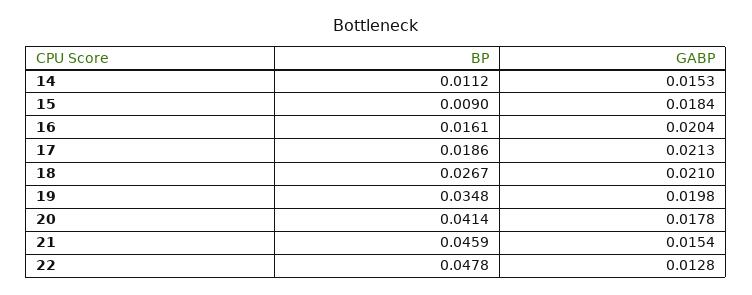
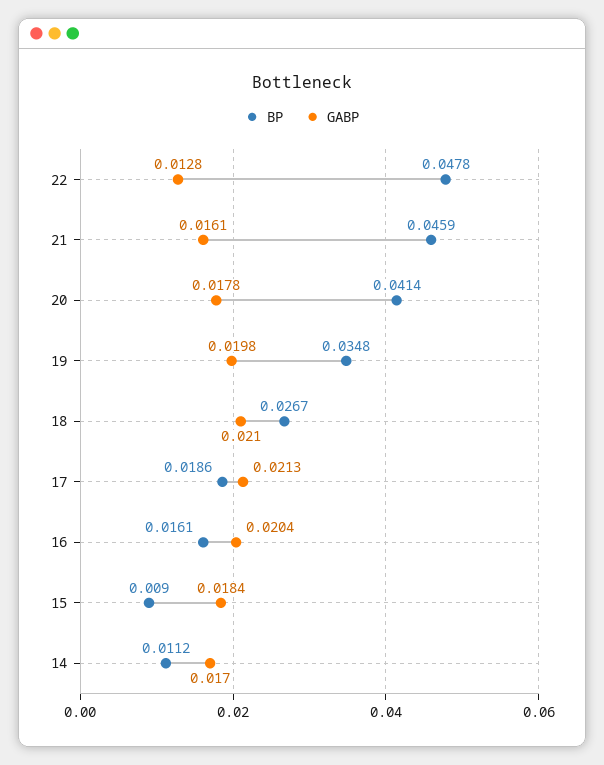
  {
    "BP": {
      "14": 0.0112,
      "15": 0.009,
      "16": 0.0161,
      "17": 0.0186,
      "18": 0.0267,
      "19": 0.0348,
      "20": 0.0414,
      "21": 0.0459,
      "22": 0.0478
    },
    "GABP": {
-     "14": 0.0153,
+     "14": 0.017,
      "15": 0.0184,
      "16": 0.0204,
      "17": 0.0213,
      "18": 0.021,
      "19": 0.0198,
      "20": 0.0178,
-     "21": 0.0154,
+     "21": 0.0161,
      "22": 0.0128
    }
  }

